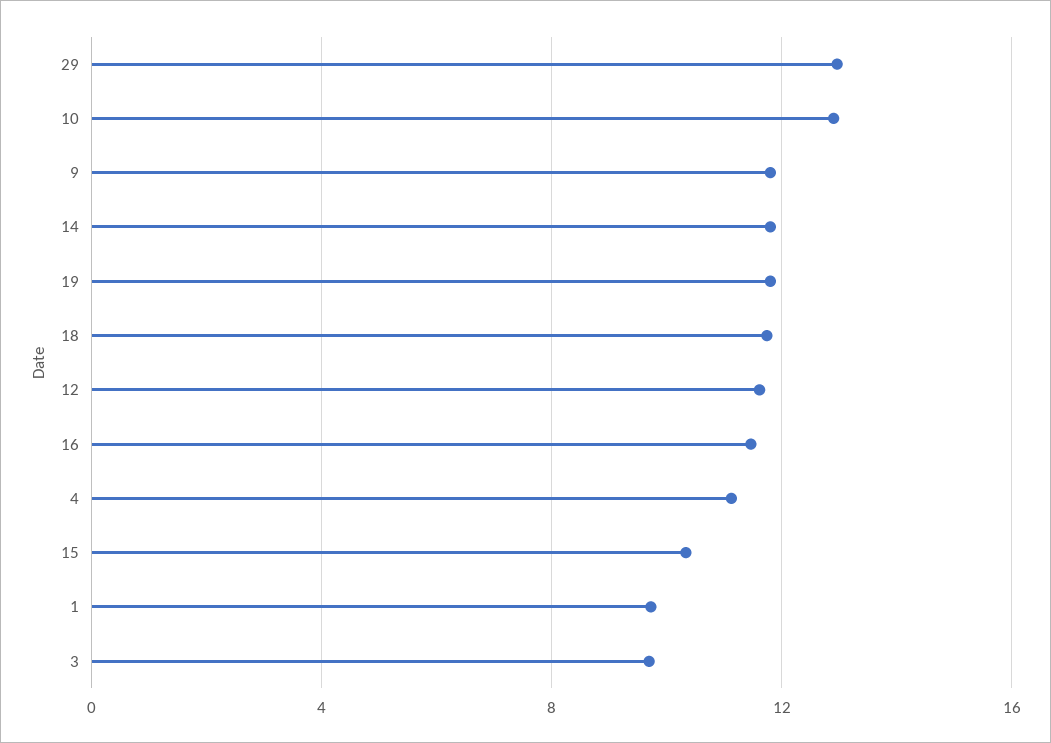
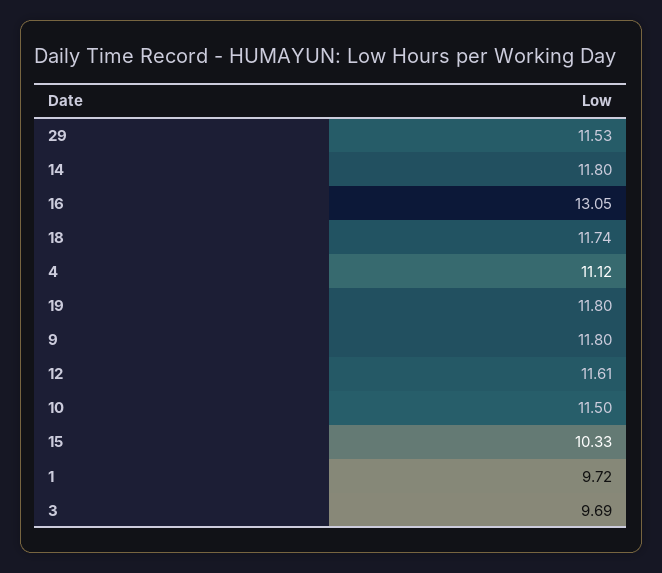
  {
-   "29": 13,
+   "29": 11.53,
-   "10": 13,
+   "10": 11.5,
    "9": 11.8,
    "14": 11.8,
    "19": 11.8,
    "18": 11.74,
    "12": 11.61,
-   "16": 11.5,
+   "16": 13.05,
    "4": 11.12,
    "15": 10.33,
    "1": 9.72,
    "3": 9.69
  }

